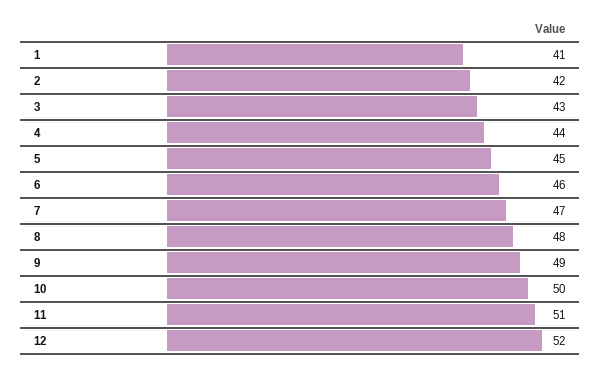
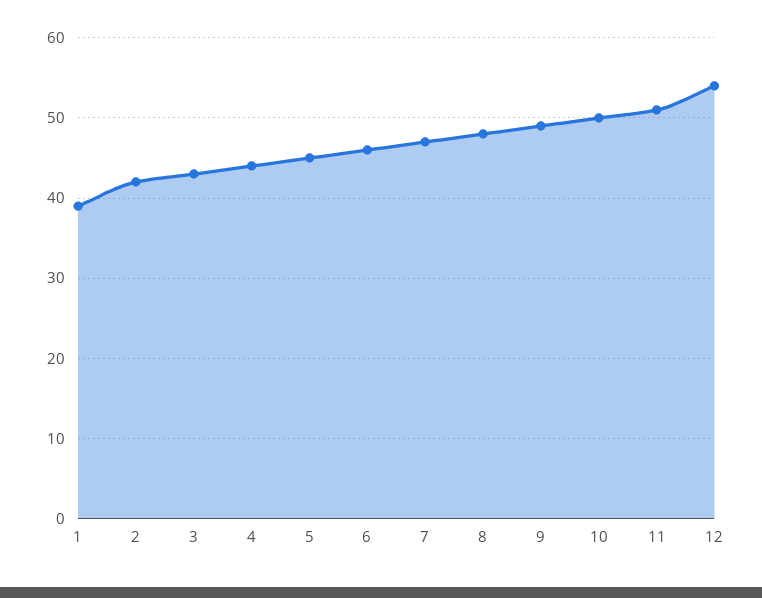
  {
-   "1": 41,
+   "1": 39,
    "2": 42,
    "3": 43,
    "4": 44,
    "5": 45,
    "6": 46,
    "7": 47,
    "8": 48,
    "9": 49,
    "10": 50,
    "11": 51,
-   "12": 52
+   "12": 54
  }

